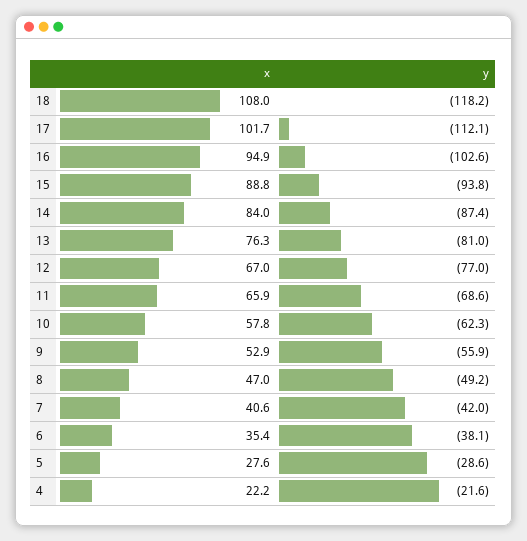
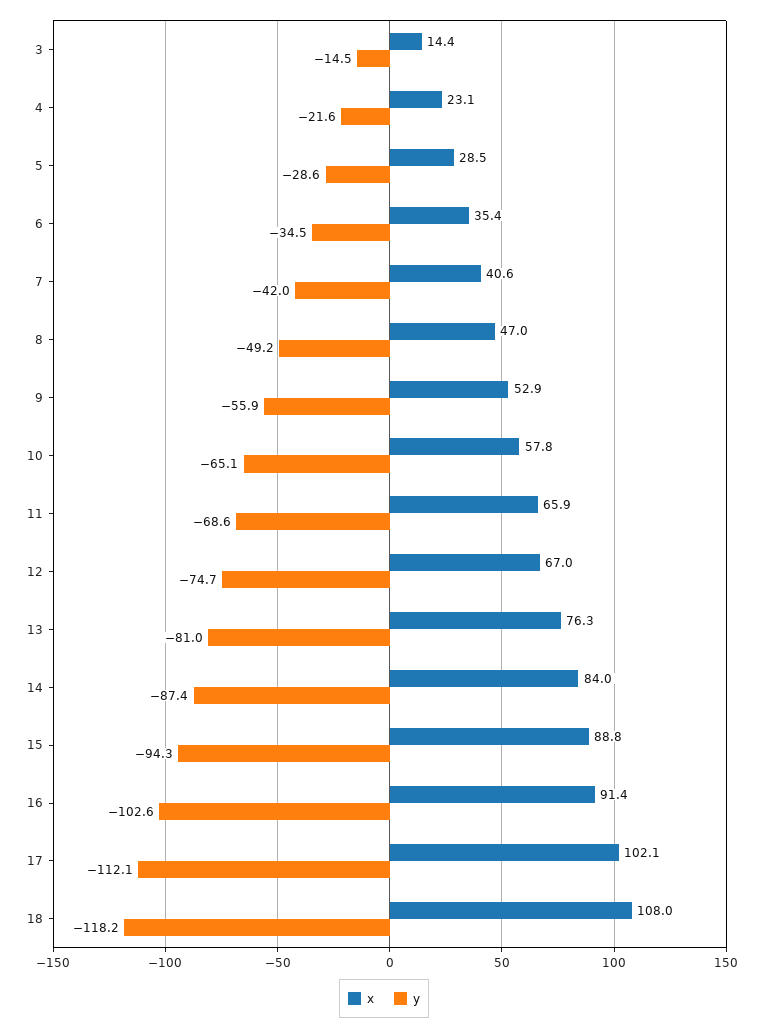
  {
    "x": {
      "18": 108,
-     "17": 101.7,
+     "17": 102.1,
-     "16": 94.9,
+     "16": 91.4,
      "15": 88.8,
      "14": 84,
      "13": 76.3,
      "12": 67,
      "11": 65.9,
      "10": 57.8,
      "9": 52.9,
      "8": 47,
      "7": 40.6,
      "6": 35.4,
-     "5": 27.6,
+     "5": 28.5,
-     "4": 22.2
+     "4": 23.1,
+     "3": 14.4
    },
    "y": {
      "18": -118.2,
      "17": -112.1,
      "16": -102.6,
-     "15": -93.8,
+     "15": -94.3,
      "14": -87.4,
      "13": -81,
-     "12": -77,
+     "12": -74.7,
      "11": -68.6,
-     "10": -62.3,
+     "10": -65.1,
      "9": -55.9,
      "8": -49.2,
      "7": -42,
-     "6": -38.1,
+     "6": -34.5,
      "5": -28.6,
-     "4": -21.6
+     "4": -21.6,
+     "3": -14.5
    }
  }

